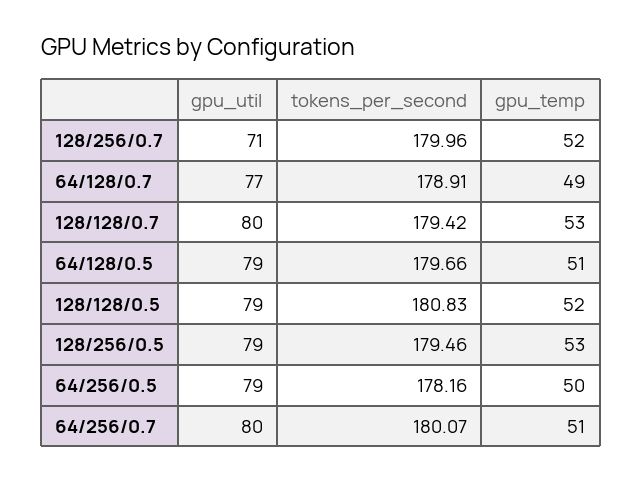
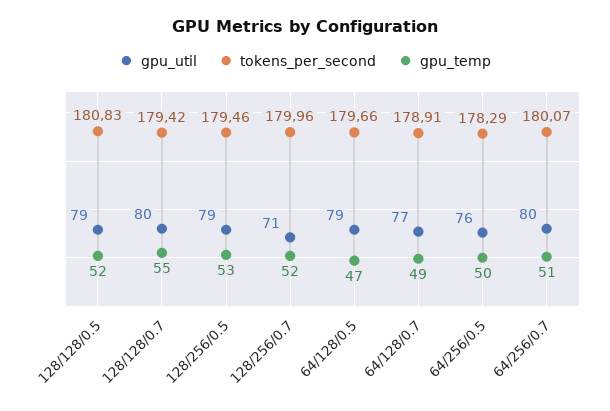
  {
    "gpu_util": {
      "128/256/0.7": 71,
      "64/128/0.7": 77,
      "128/128/0.7": 80,
      "64/128/0.5": 79,
      "128/128/0.5": 79,
      "128/256/0.5": 79,
-     "64/256/0.5": 79,
+     "64/256/0.5": 76,
      "64/256/0.7": 80
    },
    "tokens_per_second": {
      "128/256/0.7": 179.96,
      "64/128/0.7": 178.91,
      "128/128/0.7": 179.42,
      "64/128/0.5": 179.66,
      "128/128/0.5": 180.83,
      "128/256/0.5": 179.46,
-     "64/256/0.5": 178.16,
+     "64/256/0.5": 178.29,
      "64/256/0.7": 180.07
    },
    "gpu_temp": {
      "128/256/0.7": 52,
      "64/128/0.7": 49,
-     "128/128/0.7": 53,
+     "128/128/0.7": 55,
-     "64/128/0.5": 51,
+     "64/128/0.5": 47,
      "128/128/0.5": 52,
      "128/256/0.5": 53,
      "64/256/0.5": 50,
      "64/256/0.7": 51
    }
  }

